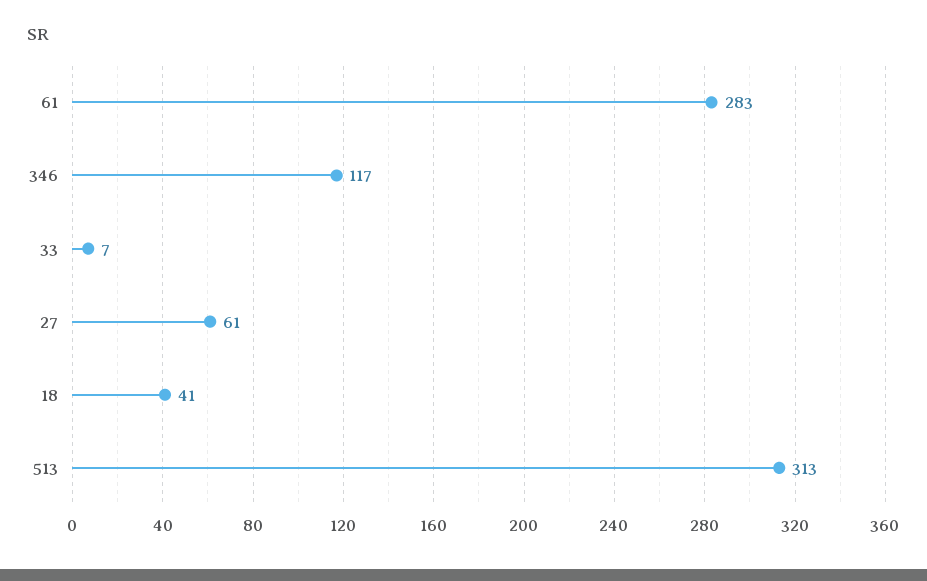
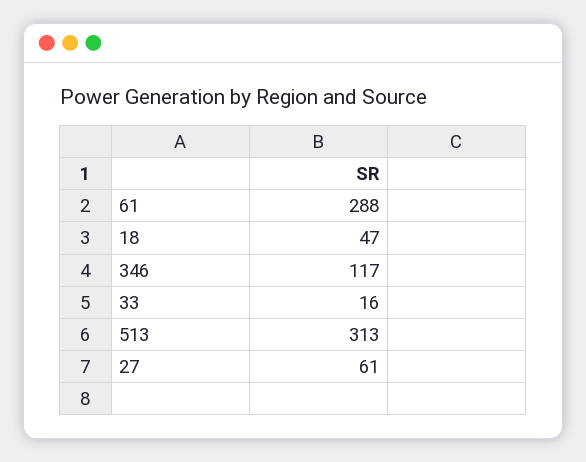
  {
-   "61": 283,
+   "61": 288,
    "346": 117,
-   "33": 7,
+   "33": 16,
    "27": 61,
-   "18": 41,
+   "18": 47,
    "513": 313
  }

